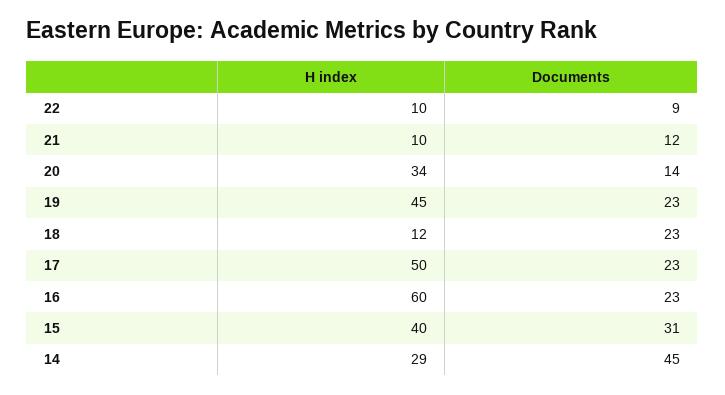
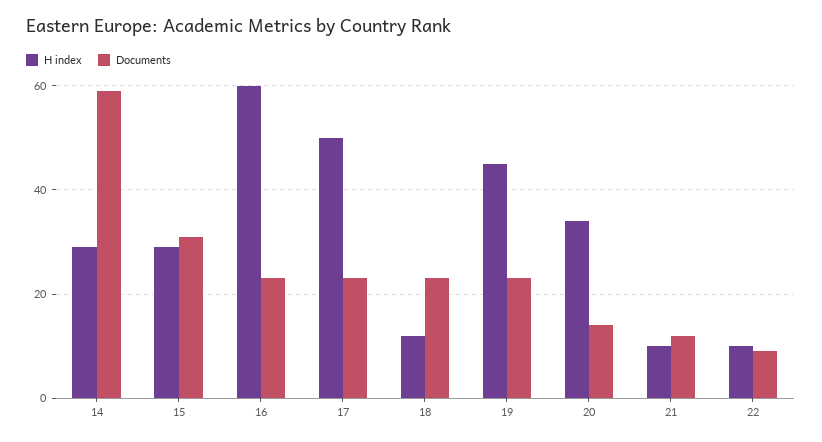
  {
    "H index": {
      "22": 10,
      "21": 10,
      "20": 34,
      "19": 45,
      "18": 12,
      "17": 50,
      "16": 60,
-     "15": 40,
+     "15": 30,
      "14": 29
    },
    "Documents": {
      "22": 9,
      "21": 12,
      "20": 14,
      "19": 23,
      "18": 23,
      "17": 23,
      "16": 23,
      "15": 31,
-     "14": 45
+     "14": 60
    }
  }

